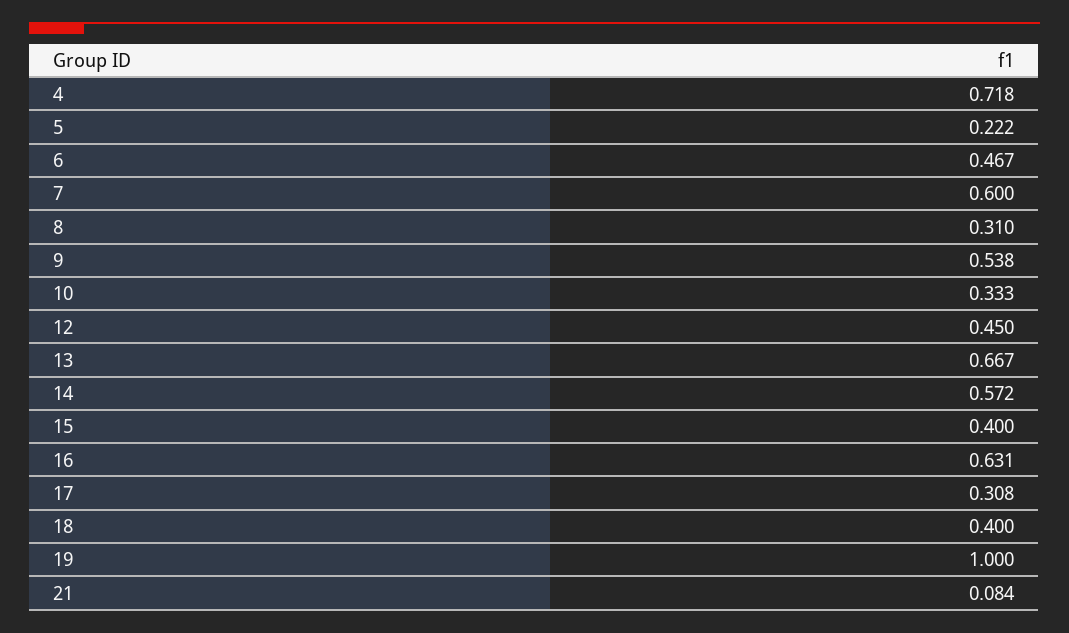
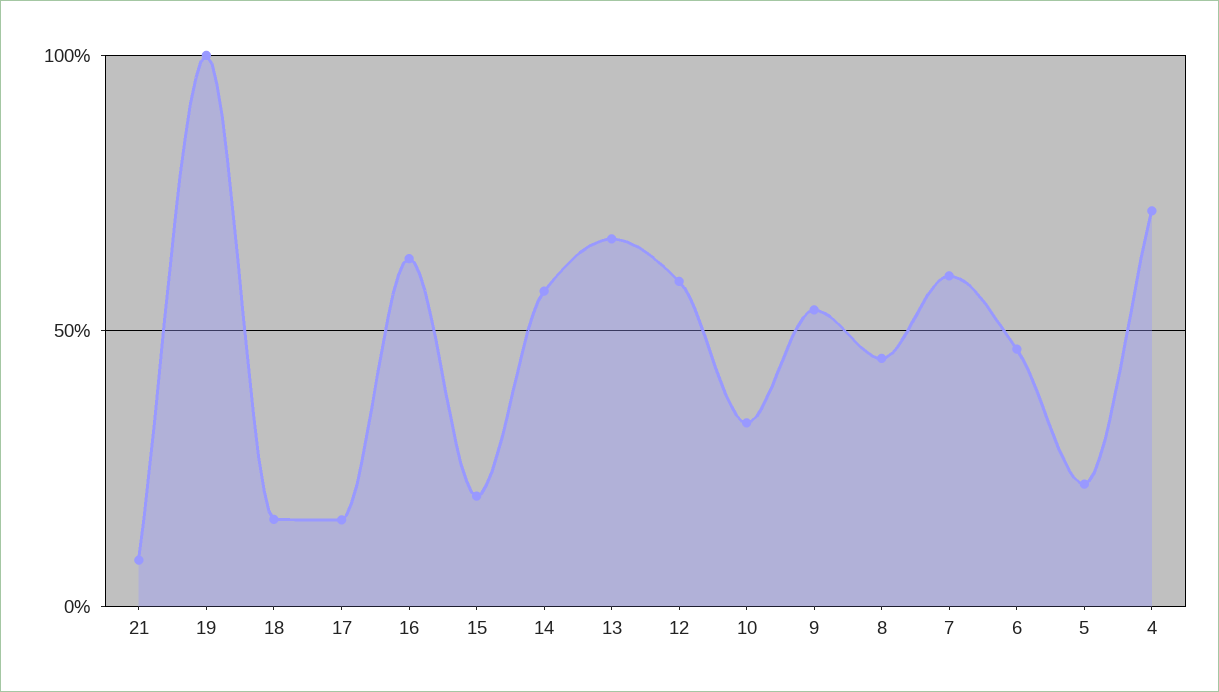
  {
    "4": 0.718,
    "5": 0.222,
    "6": 0.467,
    "7": 0.6,
-   "8": 0.31,
+   "8": 0.45,
    "9": 0.538,
    "10": 0.333,
-   "12": 0.45,
+   "12": 0.6,
    "13": 0.667,
    "14": 0.572,
-   "15": 0.4,
+   "15": 0.2,
    "16": 0.631,
-   "17": 0.308,
+   "17": 0.15,
-   "18": 0.4,
+   "18": 0.15,
    "19": 1,
    "21": 0.084
  }

